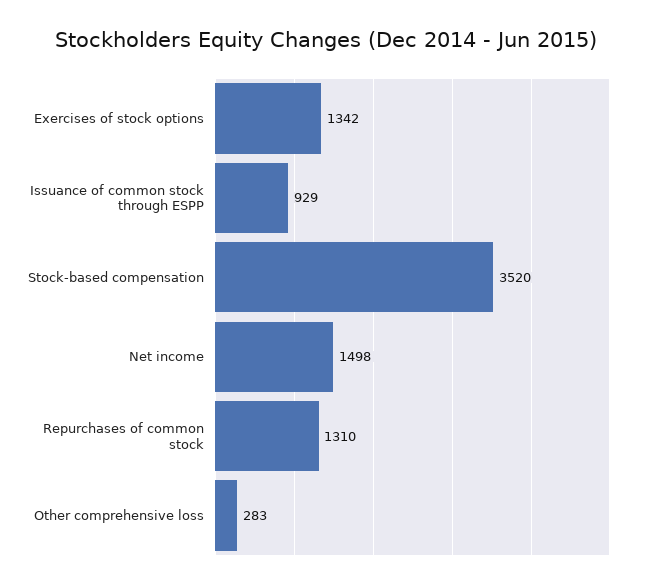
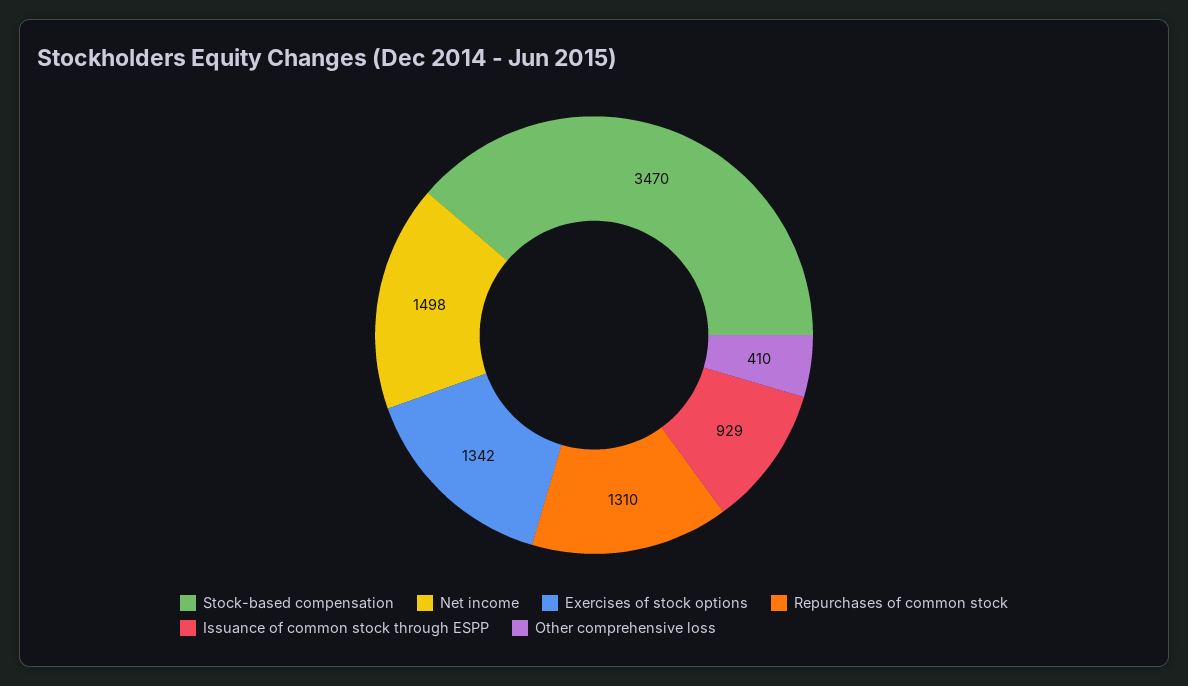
  {
    "Exercises of stock options": 1342,
    "Issuance of common stock through ESPP": 929,
-   "Stock-based compensation": 3520,
+   "Stock-based compensation": 3470,
    "Net income": 1498,
    "Repurchases of common stock": 1310,
-   "Other comprehensive loss": 283
+   "Other comprehensive loss": 410
  }

